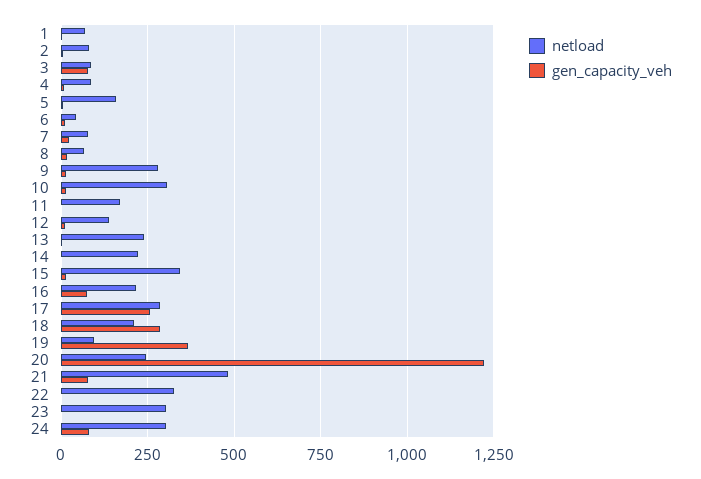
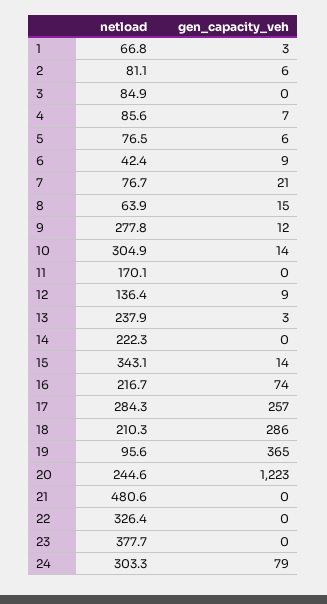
  {
    "netload": {
      "1": 66.8,
      "2": 81.1,
      "3": 84.9,
      "4": 85.6,
-     "5": 150,
+     "5": 76.5,
      "6": 42.4,
      "7": 76.7,
      "8": 63.9,
      "9": 277.8,
      "10": 304.9,
      "11": 170.1,
      "12": 136.4,
      "13": 237.9,
      "14": 222.3,
      "15": 343.1,
      "16": 216.7,
      "17": 284.3,
      "18": 210.3,
      "19": 95.6,
      "20": 244.6,
      "21": 480.6,
      "22": 326.4,
-     "23": 300,
+     "23": 377.7,
      "24": 303.3
    },
    "gen_capacity_veh": {
      "1": 3,
      "2": 6,
-     "3": 75,
+     "3": 0,
      "4": 7,
      "5": 6,
      "6": 9,
      "7": 21,
      "8": 15,
      "9": 12,
      "10": 14,
      "11": 0,
      "12": 9,
      "13": 3,
      "14": 0,
      "15": 14,
      "16": 74,
      "17": 257,
      "18": 286,
      "19": 365,
      "20": 1223,
-     "21": 75,
+     "21": 0,
      "22": 0,
      "23": 0,
      "24": 79
    }
  }

